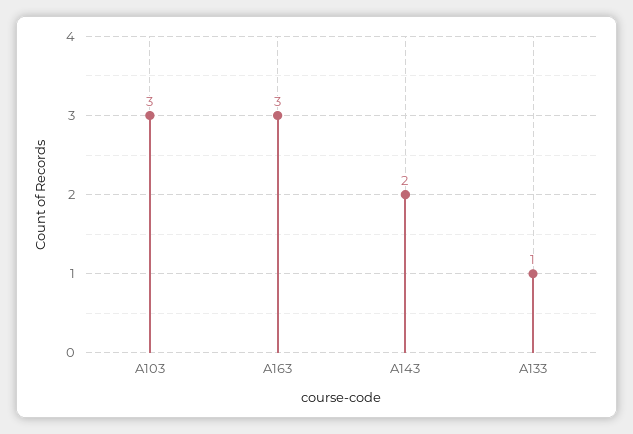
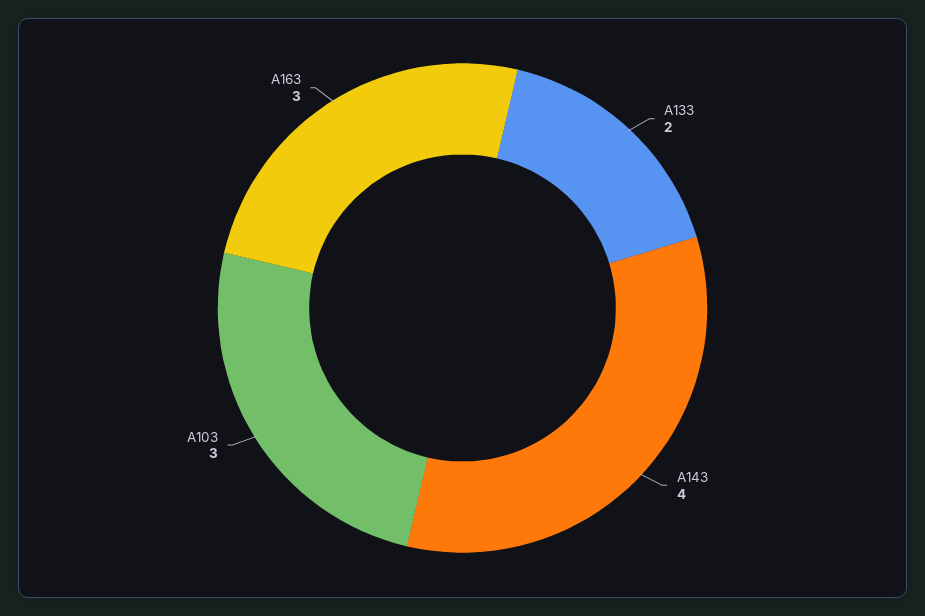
  {
    "A103": 3,
    "A163": 3,
-   "A143": 2,
+   "A143": 4,
-   "A133": 1
+   "A133": 2
  }

